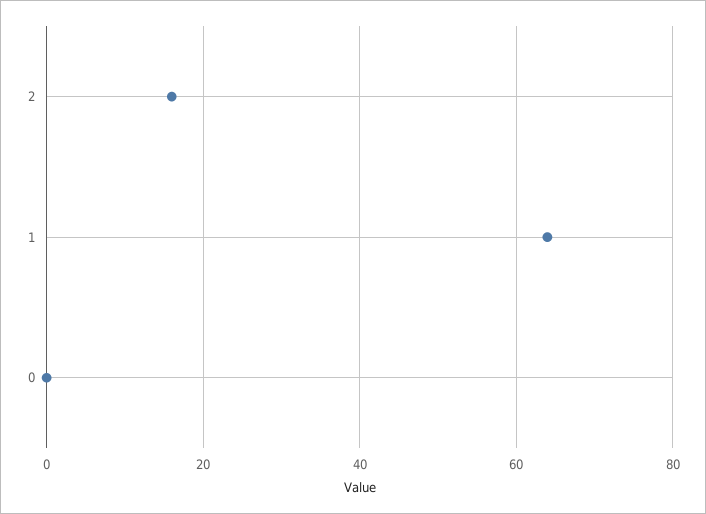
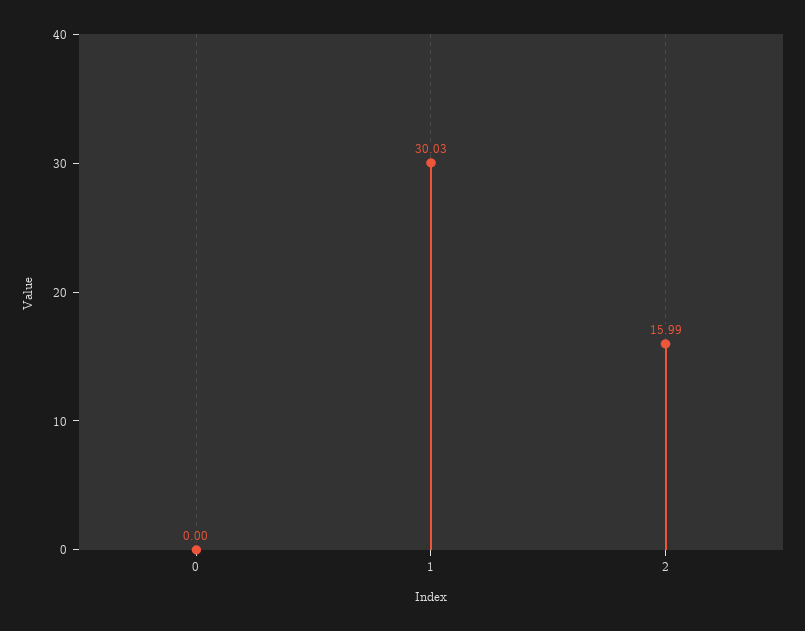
  {
    "2": 15.99,
-   "1": 64,
+   "1": 30.03,
    "0": 0
  }

